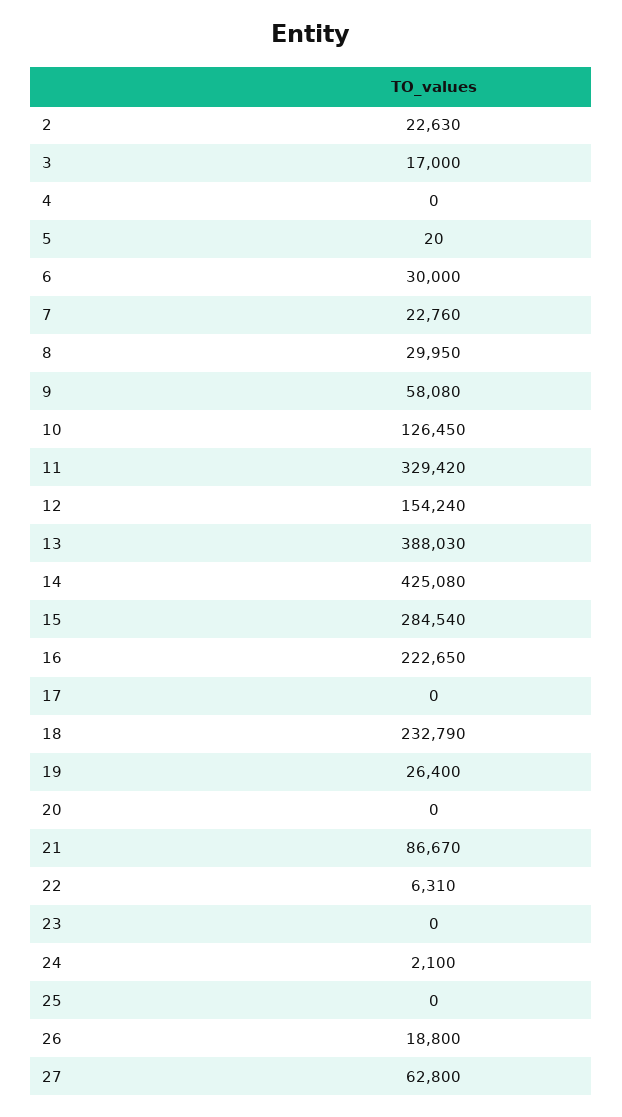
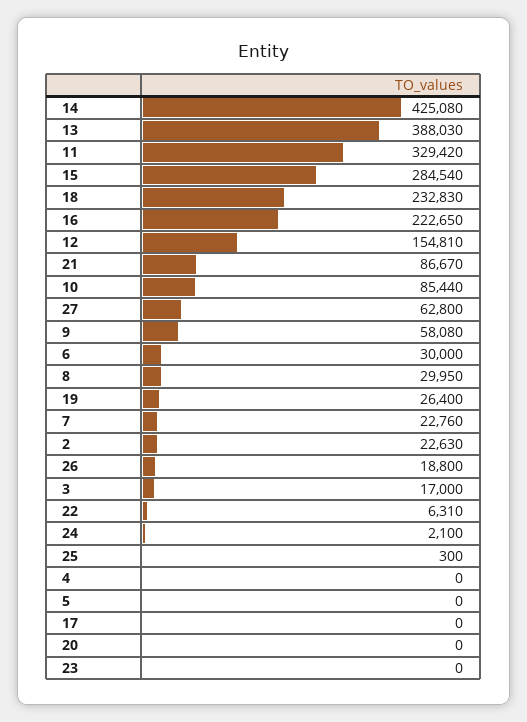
  {
    "2": 22630,
    "3": 17000,
    "4": 0,
-   "5": 20,
+   "5": 0,
    "6": 30000,
    "7": 22760,
    "8": 29950,
    "9": 58080,
-   "10": 126450,
+   "10": 85440,
    "11": 329420,
-   "12": 154240,
+   "12": 154810,
    "13": 388030,
    "14": 425080,
    "15": 284540,
    "16": 222650,
    "17": 0,
-   "18": 232790,
+   "18": 232830,
    "19": 26400,
    "20": 0,
    "21": 86670,
    "22": 6310,
    "23": 0,
    "24": 2100,
-   "25": 0,
+   "25": 300,
    "26": 18800,
    "27": 62800
  }

